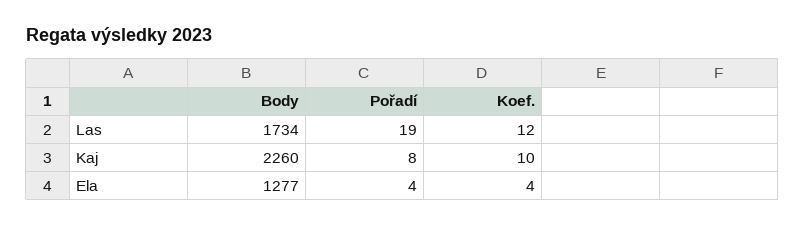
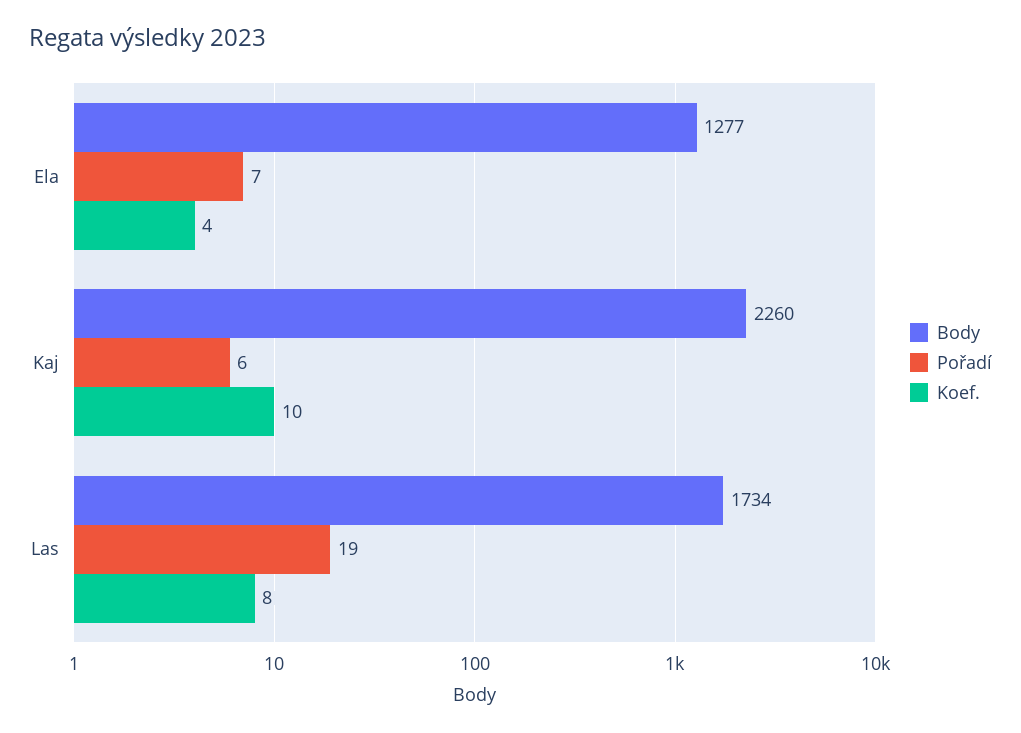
  {
    "Body": {
      "Las": 1734,
      "Kaj": 2260,
      "Ela": 1277
    },
    "Pořadí": {
      "Las": 19,
-     "Kaj": 8,
+     "Kaj": 6,
-     "Ela": 4
+     "Ela": 7
    },
    "Koef.": {
-     "Las": 12,
+     "Las": 8,
      "Kaj": 10,
      "Ela": 4
    }
  }

